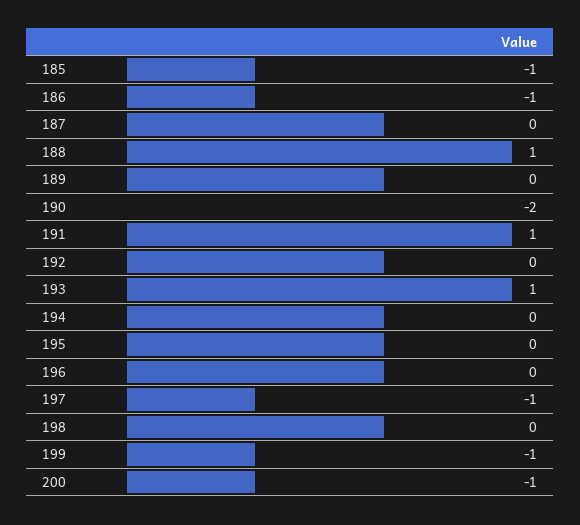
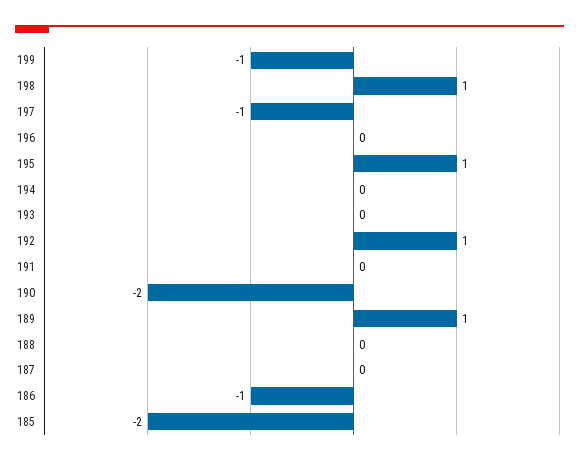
  {
-   "185": -1,
+   "185": -2,
    "186": -1,
    "187": 0,
-   "188": 1,
+   "188": 0,
-   "189": 0,
+   "189": 1,
    "190": -2,
-   "191": 1,
+   "191": 0,
-   "192": 0,
+   "192": 1,
-   "193": 1,
+   "193": 0,
    "194": 0,
-   "195": 0,
+   "195": 1,
    "196": 0,
    "197": -1,
-   "198": 0,
+   "198": 1,
-   "199": -1,
+   "199": -1
-   "200": -1
  }

